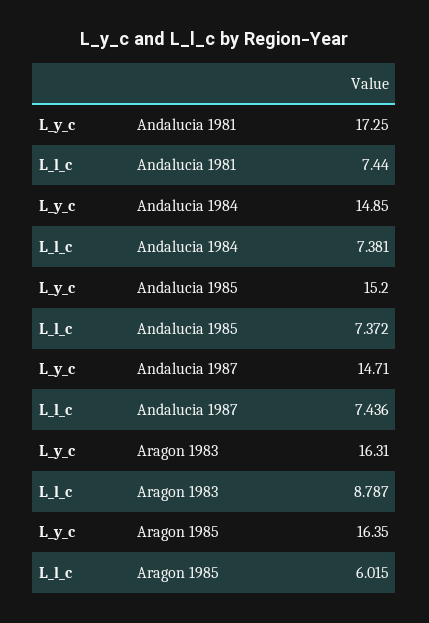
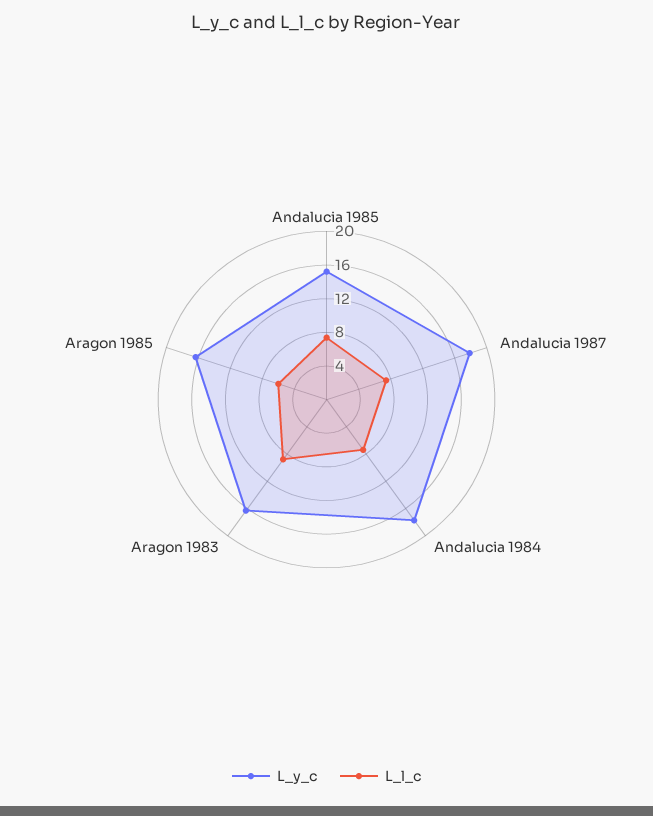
  {
    "L_y_c": {
-     "Andalucia 1981": 17.25,
-     "Andalucia 1984": 14.85,
+     "Andalucia 1984": 18,
      "Andalucia 1985": 15.2,
-     "Andalucia 1987": 14.71,
+     "Andalucia 1987": 18,
      "Aragon 1983": 16.31,
      "Aragon 1985": 16.35
    },
    "L_l_c": {
-     "Andalucia 1981": 7.44,
      "Andalucia 1984": 7.381,
      "Andalucia 1985": 7.372,
      "Andalucia 1987": 7.436,
      "Aragon 1983": 8.787,
      "Aragon 1985": 6.015
    }
  }

